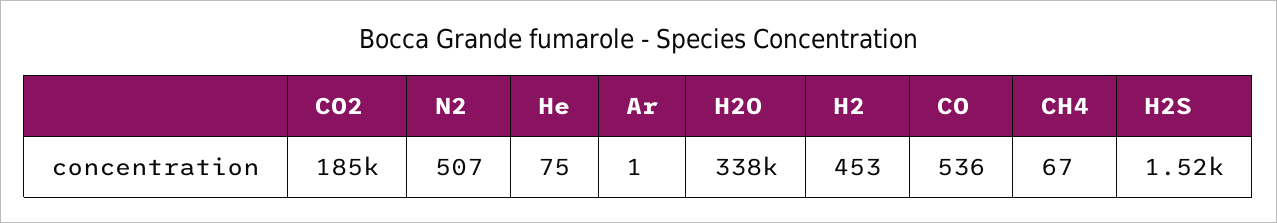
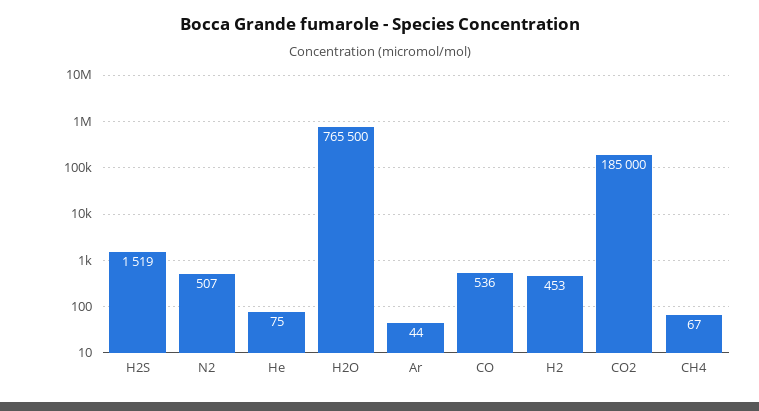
  {
    "CO2": 185000,
    "N2": 507,
    "He": 75,
-   "Ar": 1,
+   "Ar": 44,
-   "H2O": 338000,
+   "H2O": 765500,
    "H2": 453,
    "CO": 536,
    "CH4": 67,
    "H2S": 1519
  }

